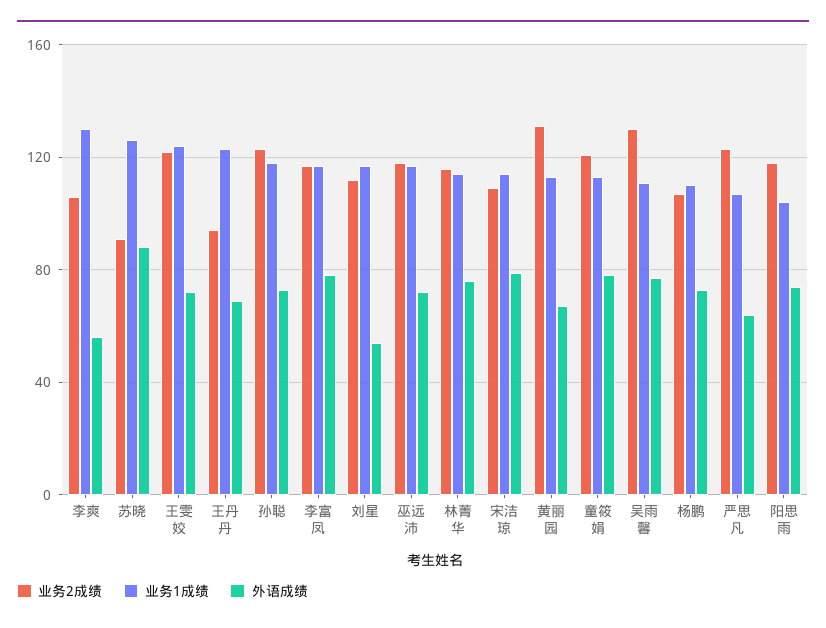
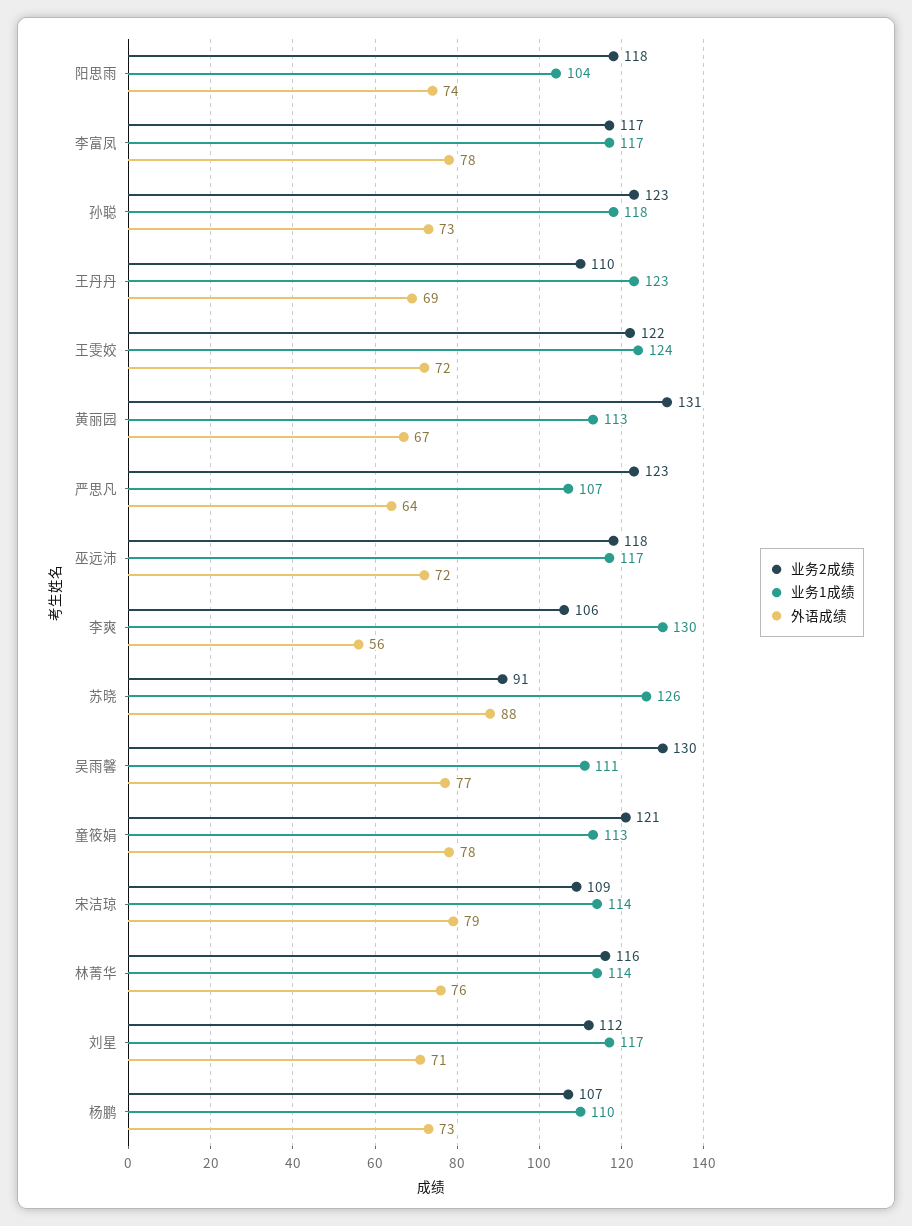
  {
    "业务2成绩": {
      "李爽": 106,
      "苏晓": 91,
      "王雯姣": 122,
-     "王丹丹": 95,
+     "王丹丹": 110,
      "孙聪": 123,
      "李富凤": 117,
      "刘星": 112,
      "巫远沛": 118,
      "林菁华": 116,
      "宋洁琼": 109,
      "黄丽园": 131,
      "童筱娟": 121,
      "吴雨馨": 130,
      "杨鹏": 107,
      "严思凡": 123,
      "阳思雨": 118
    },
    "业务1成绩": {
      "李爽": 130,
      "苏晓": 126,
      "王雯姣": 124,
      "王丹丹": 123,
      "孙聪": 118,
      "李富凤": 117,
      "刘星": 117,
      "巫远沛": 117,
      "林菁华": 114,
      "宋洁琼": 114,
      "黄丽园": 113,
      "童筱娟": 113,
      "吴雨馨": 111,
      "杨鹏": 110,
      "严思凡": 107,
      "阳思雨": 104
    },
    "外语成绩": {
      "李爽": 56,
      "苏晓": 88,
      "王雯姣": 72,
      "王丹丹": 69,
      "孙聪": 73,
      "李富凤": 78,
-     "刘星": 55,
+     "刘星": 71,
      "巫远沛": 72,
      "林菁华": 76,
      "宋洁琼": 79,
      "黄丽园": 67,
      "童筱娟": 78,
      "吴雨馨": 77,
      "杨鹏": 73,
      "严思凡": 64,
      "阳思雨": 74
    }
  }

